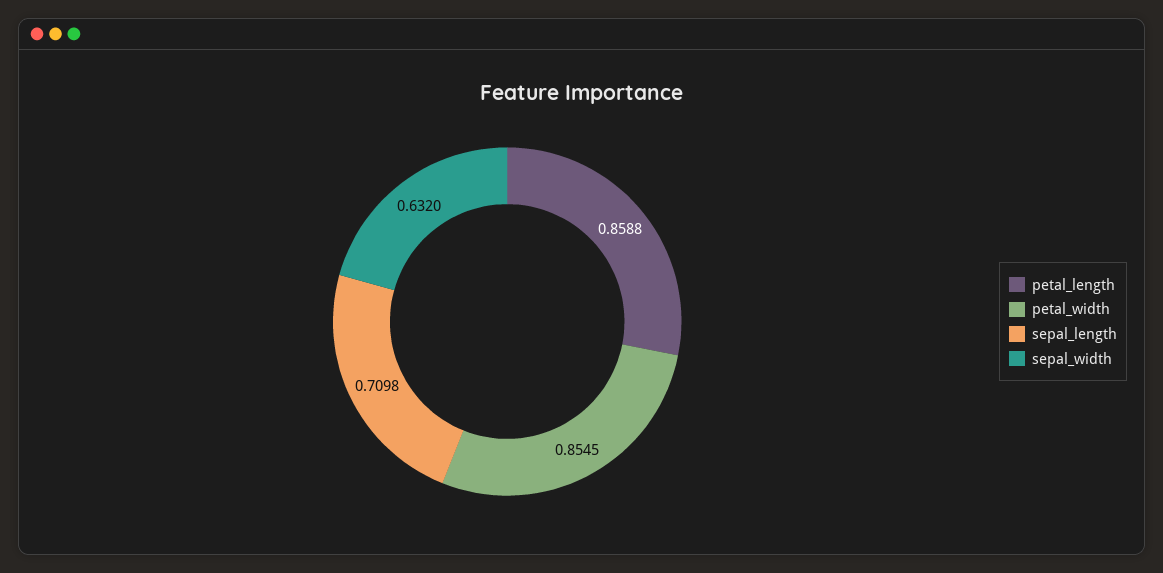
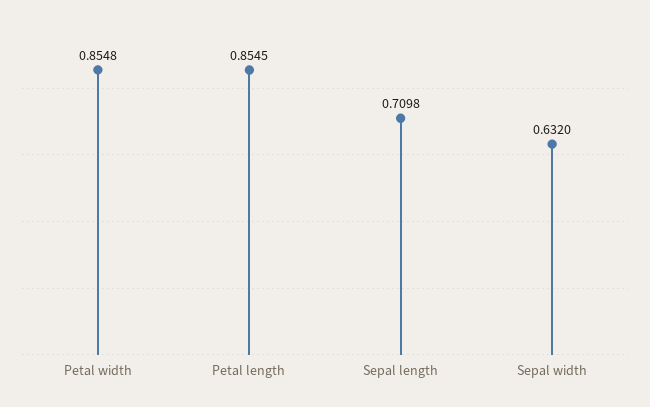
  {
-   "petal_length": 0.8588,
+   "petal_length": 0.8545,
-   "petal_width": 0.8545,
+   "petal_width": 0.8548,
    "sepal_length": 0.7098,
    "sepal_width": 0.632
  }

